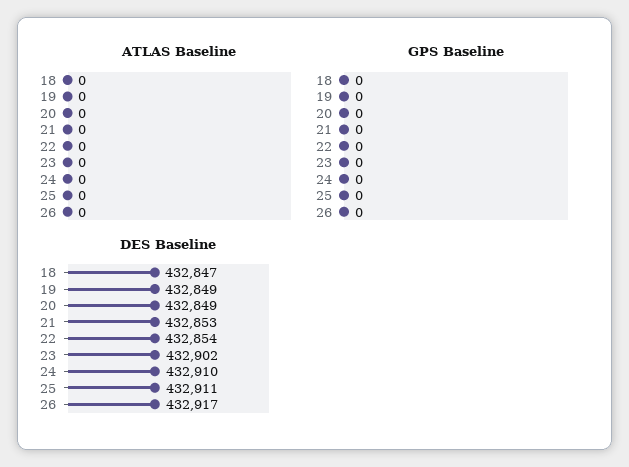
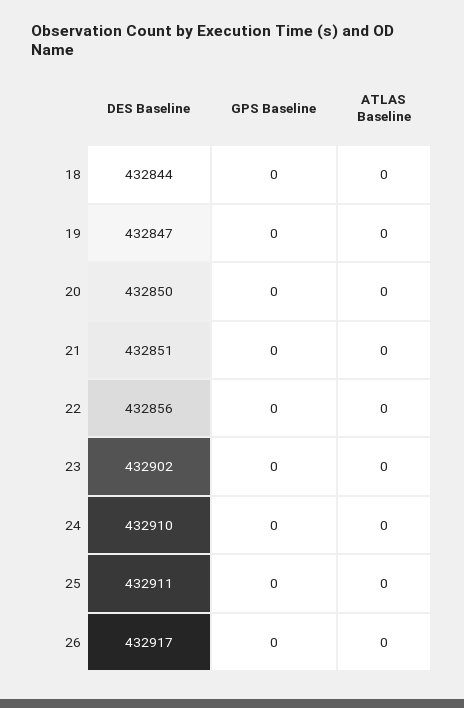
  {
    "ATLAS Baseline": {
      "18": 0,
      "19": 0,
      "20": 0,
      "21": 0,
      "22": 0,
      "23": 0,
      "24": 0,
      "25": 0,
      "26": 0
    },
    "GPS Baseline": {
      "18": 0,
      "19": 0,
      "20": 0,
      "21": 0,
      "22": 0,
      "23": 0,
      "24": 0,
      "25": 0,
      "26": 0
    },
    "DES Baseline": {
-     "18": 432847,
+     "18": 432844,
-     "19": 432849,
+     "19": 432847,
-     "20": 432849,
+     "20": 432850,
-     "21": 432853,
+     "21": 432851,
-     "22": 432854,
+     "22": 432856,
      "23": 432902,
      "24": 432910,
      "25": 432911,
      "26": 432917
    }
  }

